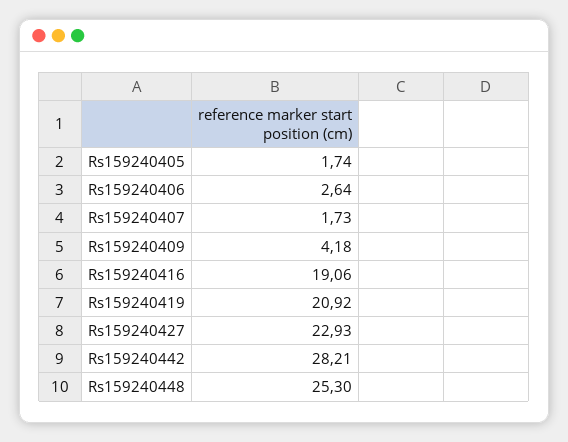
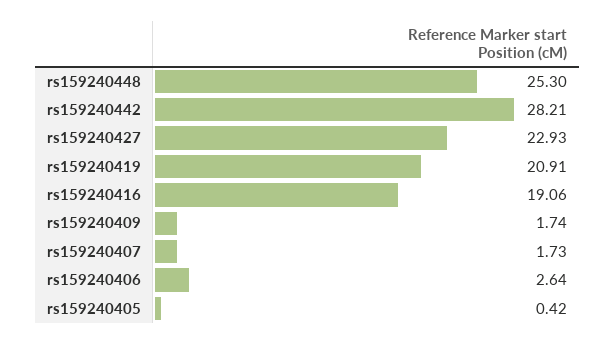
  {
-   "Rs159240405": 1.74,
+   "Rs159240405": 0.42,
    "Rs159240406": 2.64,
    "Rs159240407": 1.73,
-   "Rs159240409": 4.18,
+   "Rs159240409": 1.74,
    "Rs159240416": 19.06,
-   "Rs159240419": 20.92,
+   "Rs159240419": 20.91,
    "Rs159240427": 22.93,
    "Rs159240442": 28.21,
    "Rs159240448": 25.3
  }

